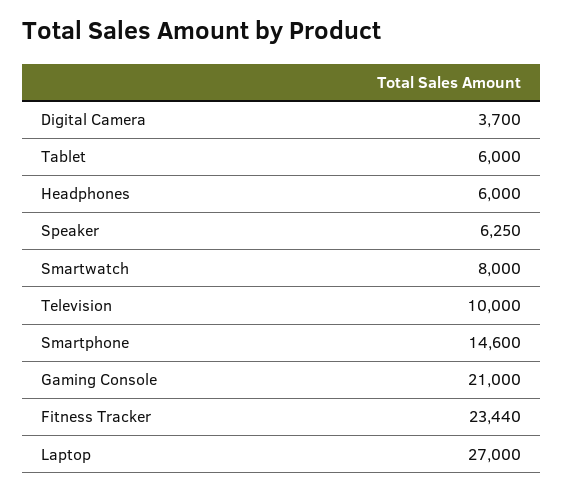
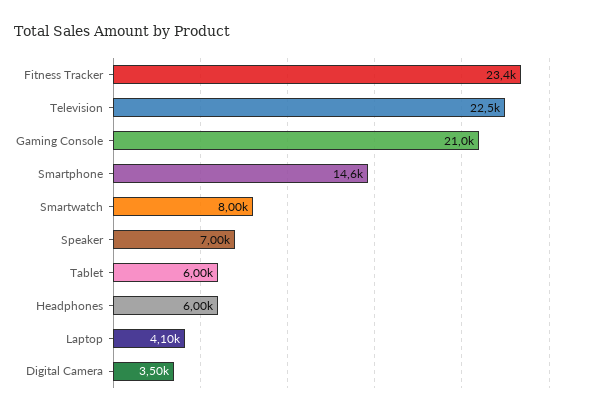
  {
-   "Digital Camera": 3700,
+   "Digital Camera": 3500,
    "Tablet": 6000,
    "Headphones": 6000,
-   "Speaker": 6250,
+   "Speaker": 7000,
    "Smartwatch": 8000,
-   "Television": 10000,
+   "Television": 22500,
    "Smartphone": 14600,
    "Gaming Console": 21000,
    "Fitness Tracker": 23440,
-   "Laptop": 27000
+   "Laptop": 4100
  }

